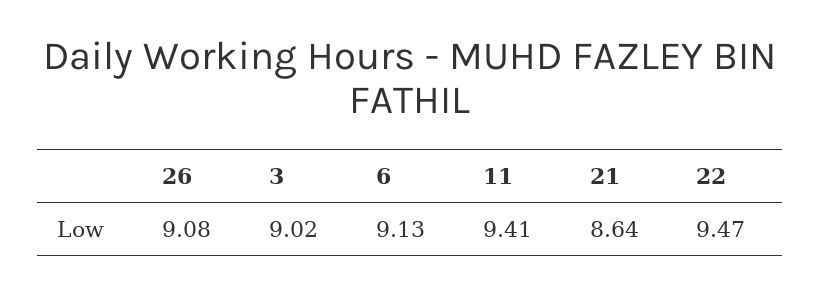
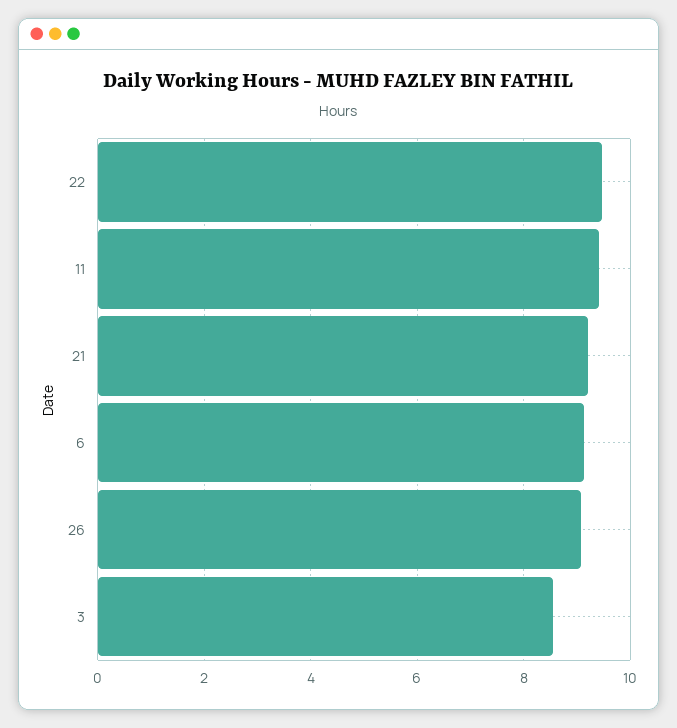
  {
    "26": 9.08,
-   "3": 9.02,
+   "3": 8.6,
    "6": 9.13,
    "11": 9.41,
-   "21": 8.64,
+   "21": 9.2,
    "22": 9.47
  }

